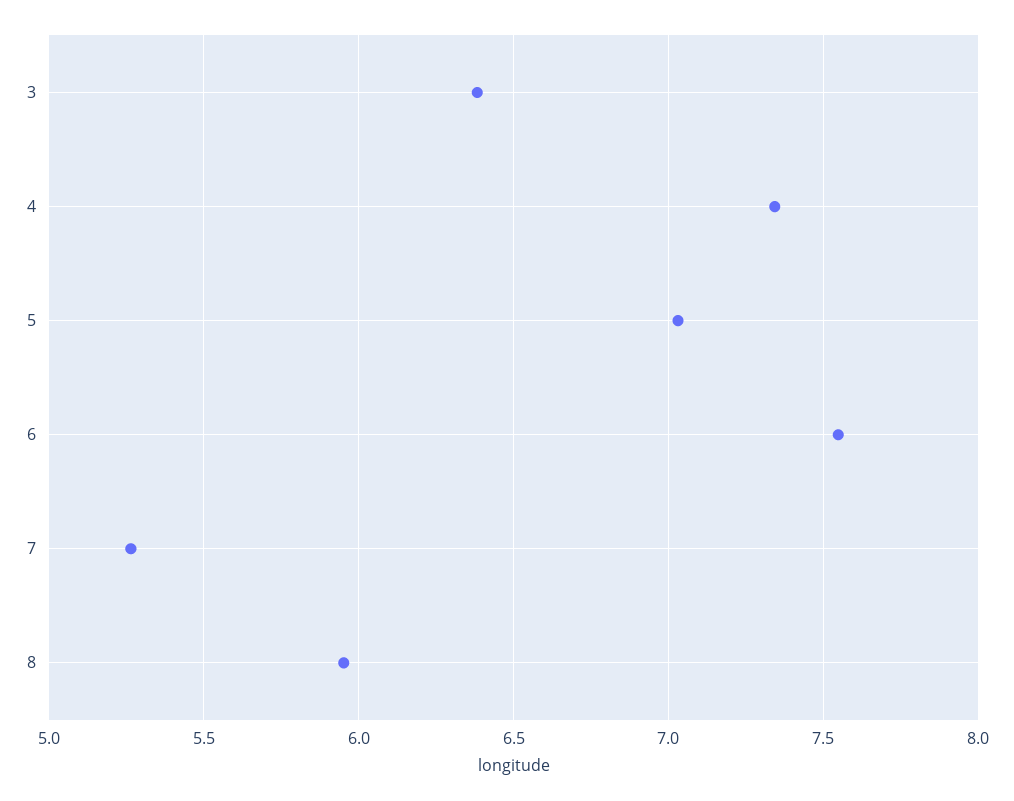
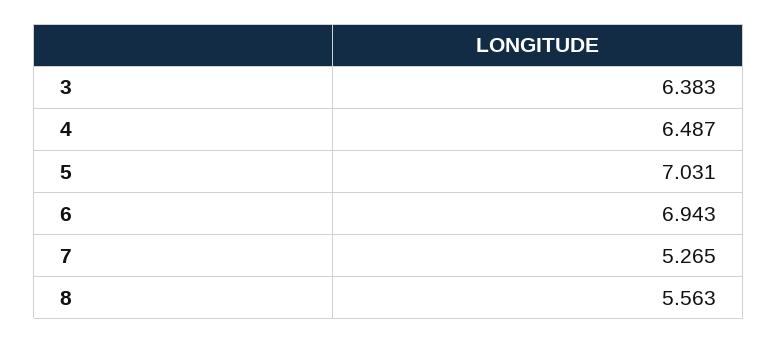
  {
    "3": 6.383,
-   "4": 7.35,
+   "4": 6.487,
    "5": 7.031,
-   "6": 7.55,
+   "6": 6.943,
    "7": 5.265,
-   "8": 5.95
+   "8": 5.563
  }

